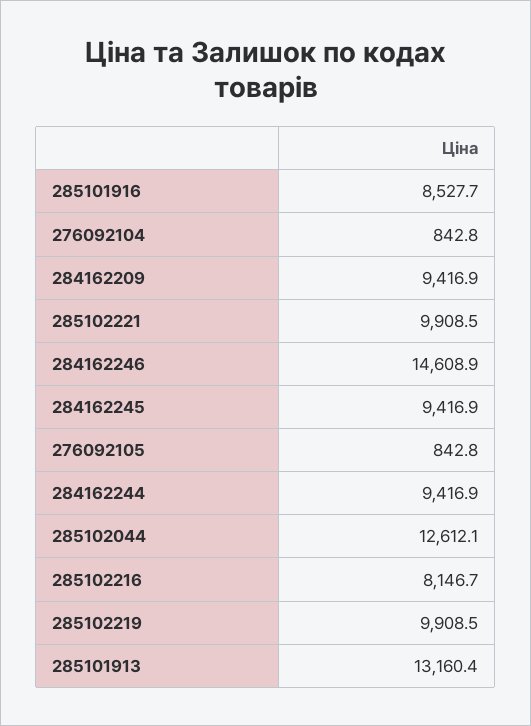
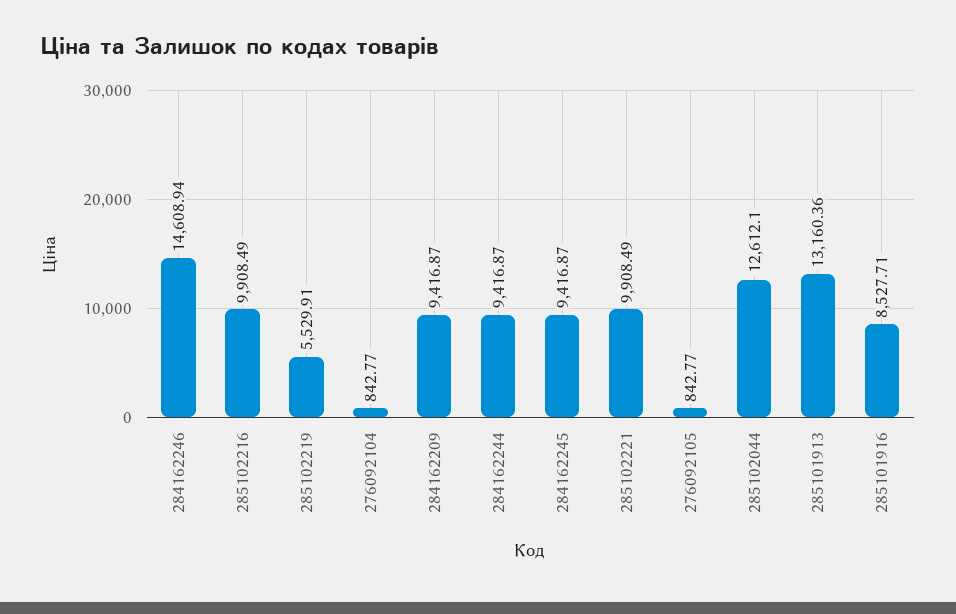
  {
    "285101916": 8527.71,
    "276092104": 842.77,
    "284162209": 9416.87,
    "285102221": 9908.49,
    "284162246": 14608.94,
    "284162245": 9416.87,
    "276092105": 842.77,
    "284162244": 9416.87,
    "285102044": 12612.1,
-   "285102216": 8146.7,
+   "285102216": 9908.49,
-   "285102219": 9908.5,
+   "285102219": 5529.91,
    "285101913": 13160.36
  }

